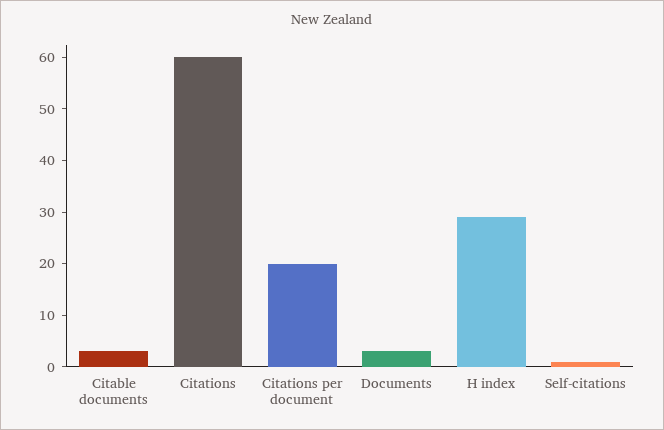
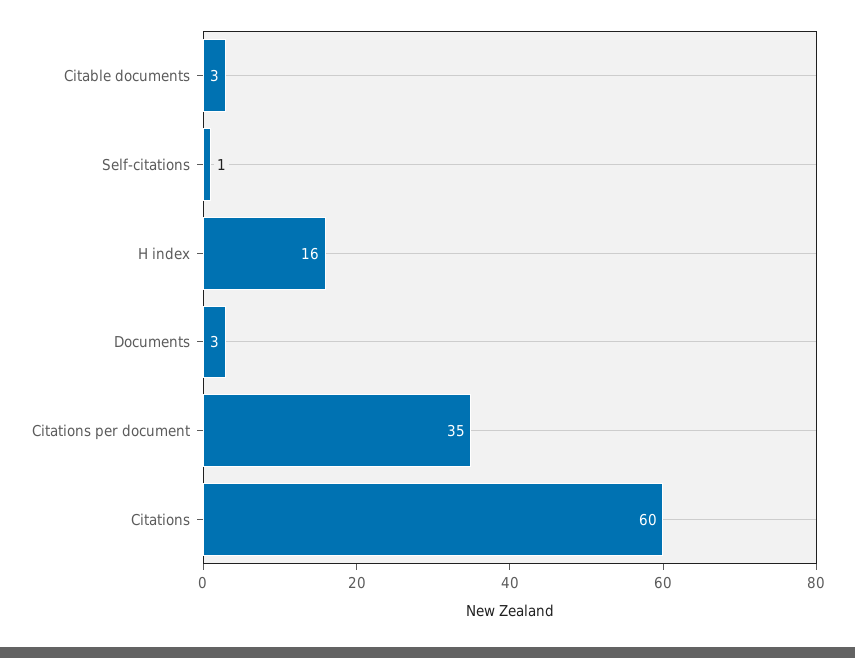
  {
    "Citable documents": 3,
    "Citations": 60,
-   "Citations per document": 20,
+   "Citations per document": 35,
    "Documents": 3,
-   "H index": 30,
+   "H index": 16,
    "Self-citations": 1
  }

